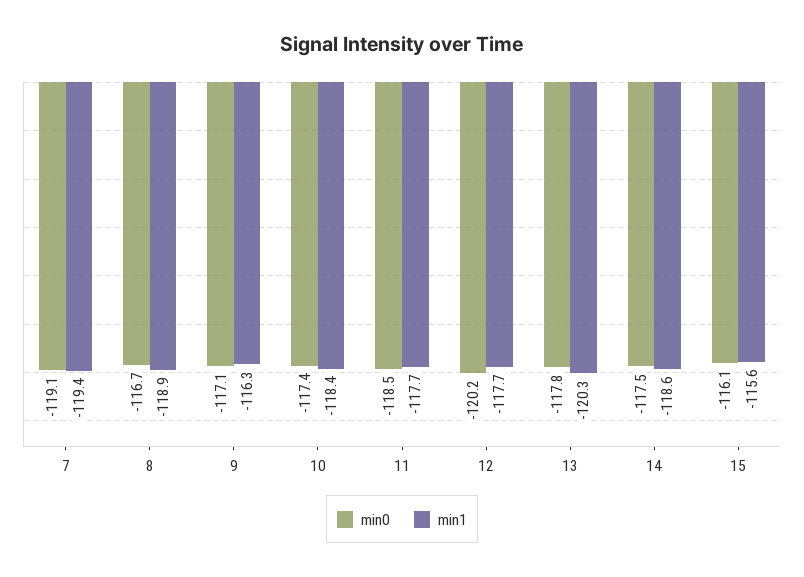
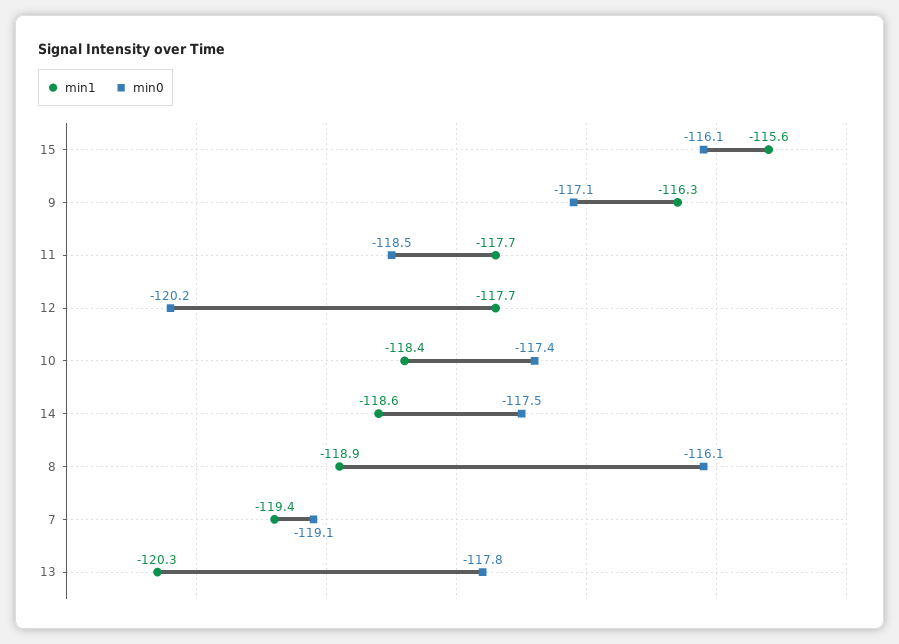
  {
    "min0": {
      "7": -119.1,
-     "8": -116.7,
+     "8": -116.1,
      "9": -117.1,
      "10": -117.4,
      "11": -118.5,
      "12": -120.2,
      "13": -117.8,
      "14": -117.5,
      "15": -116.1
    },
    "min1": {
      "7": -119.4,
      "8": -118.9,
      "9": -116.3,
      "10": -118.4,
      "11": -117.7,
      "12": -117.7,
      "13": -120.3,
      "14": -118.6,
      "15": -115.6
    }
  }

